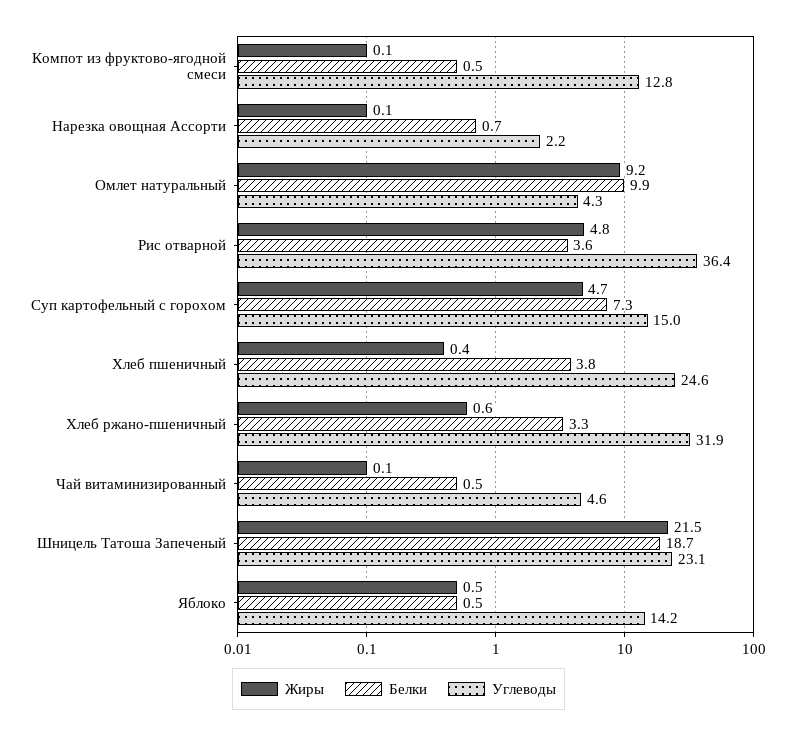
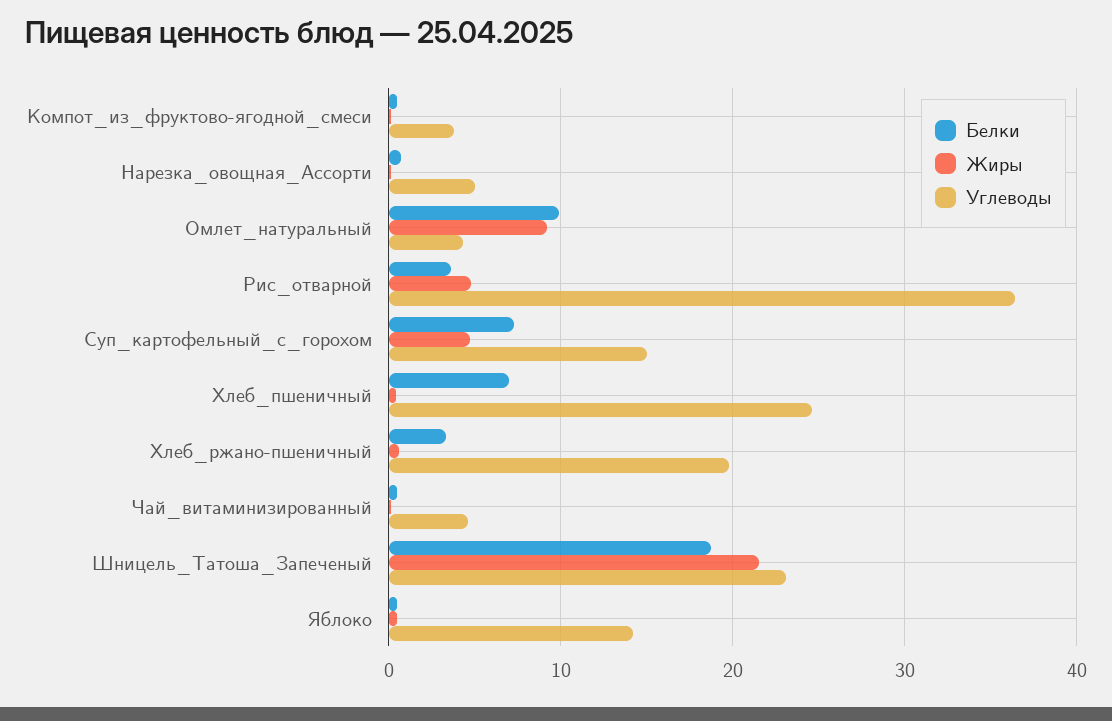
  {
    "Жиры": {
      "Компот из фруктово-ягодной смеси": 0.1,
      "Нарезка овощная Ассорти": 0.1,
      "Омлет натуральный": 9.2,
      "Рис отварной": 4.8,
      "Суп картофельный с горохом": 4.7,
      "Хлеб пшеничный": 0.4,
      "Хлеб ржано-пшеничный": 0.6,
      "Чай витаминизированный": 0.1,
      "Шницель Татоша Запеченый": 21.5,
      "Яблоко": 0.5
    },
    "Белки": {
      "Компот из фруктово-ягодной смеси": 0.5,
      "Нарезка овощная Ассорти": 0.7,
      "Омлет натуральный": 9.9,
      "Рис отварной": 3.6,
      "Суп картофельный с горохом": 7.3,
-     "Хлеб пшеничный": 3.8,
+     "Хлеб пшеничный": 7,
      "Хлеб ржано-пшеничный": 3.3,
      "Чай витаминизированный": 0.5,
      "Шницель Татоша Запеченый": 18.7,
      "Яблоко": 0.5
    },
    "Углеводы": {
-     "Компот из фруктово-ягодной смеси": 12.8,
+     "Компот из фруктово-ягодной смеси": 4,
-     "Нарезка овощная Ассорти": 2.2,
+     "Нарезка овощная Ассорти": 5,
      "Омлет натуральный": 4.3,
      "Рис отварной": 36.4,
      "Суп картофельный с горохом": 15,
      "Хлеб пшеничный": 24.6,
-     "Хлеб ржано-пшеничный": 31.9,
+     "Хлеб ржано-пшеничный": 20,
      "Чай витаминизированный": 4.6,
      "Шницель Татоша Запеченый": 23.1,
      "Яблоко": 14.2
    }
  }

